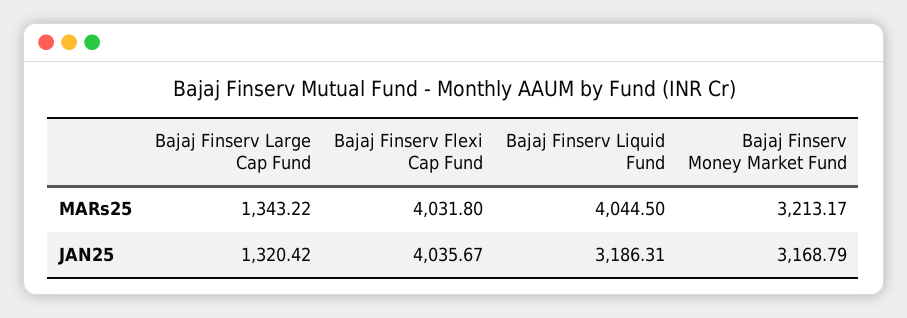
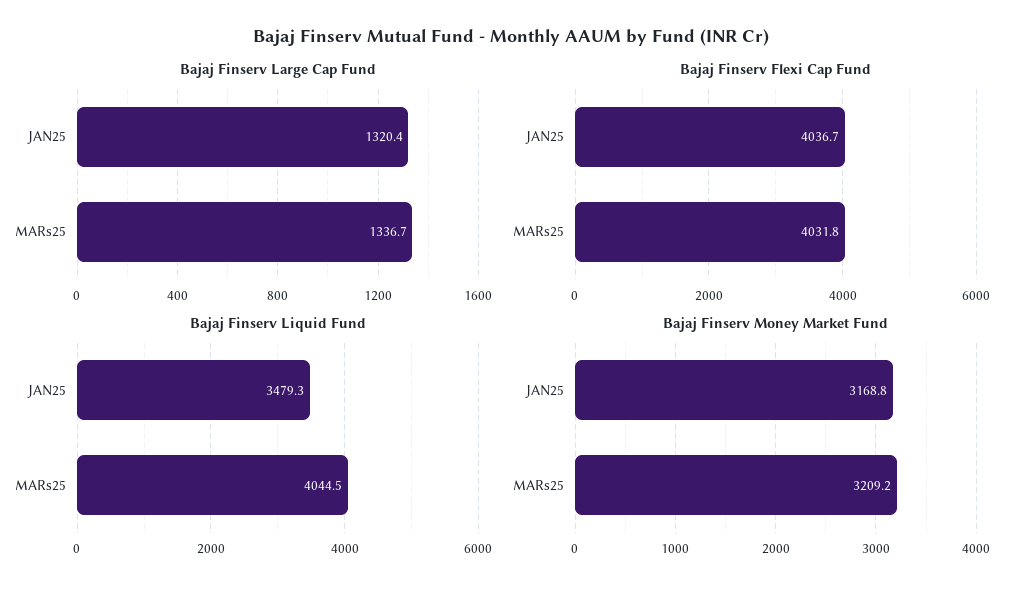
  {
    "Bajaj Finserv Large Cap Fund": {
-     "MARs25": 1343.22,
+     "MARs25": 1336.7,
      "JAN25": 1320.42
    },
    "Bajaj Finserv Flexi Cap Fund": {
      "MARs25": 4031.8,
-     "JAN25": 4035.67
+     "JAN25": 4036.7
    },
    "Bajaj Finserv Liquid Fund": {
      "MARs25": 4044.5,
-     "JAN25": 3186.31
+     "JAN25": 3479.3
    },
    "Bajaj Finserv Money Market Fund": {
-     "MARs25": 3213.17,
+     "MARs25": 3209.2,
      "JAN25": 3168.79
    }
  }

